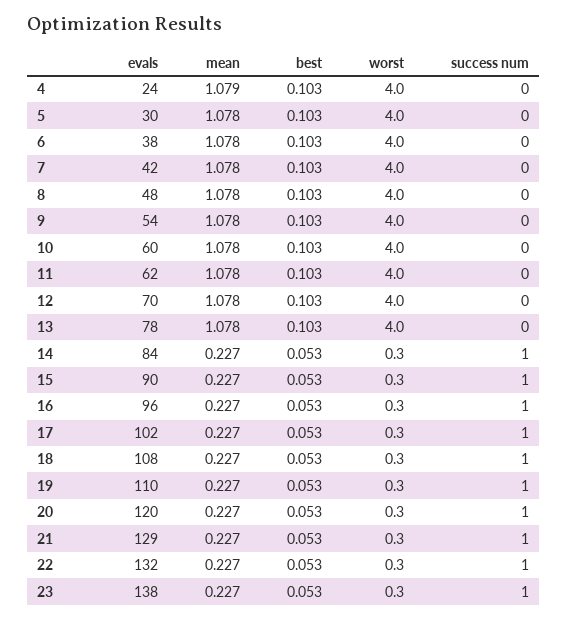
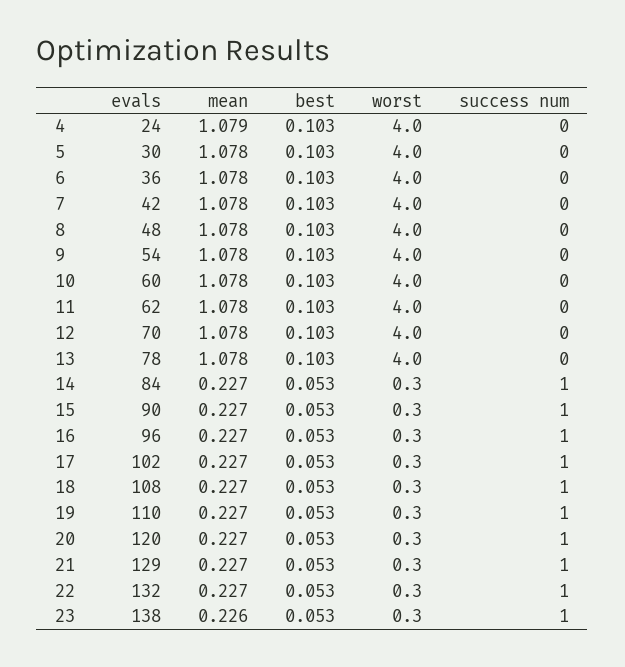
  {
    "evals": {
      "4": 24,
      "5": 30,
-     "6": 38,
+     "6": 36,
      "7": 42,
      "8": 48,
      "9": 54,
      "10": 60,
      "11": 62,
      "12": 70,
      "13": 78,
      "14": 84,
      "15": 90,
      "16": 96,
      "17": 102,
      "18": 108,
      "19": 110,
      "20": 120,
      "21": 129,
      "22": 132,
      "23": 138
    },
    "mean": {
      "4": 1.079,
      "5": 1.078,
      "6": 1.078,
      "7": 1.078,
      "8": 1.078,
      "9": 1.078,
      "10": 1.078,
      "11": 1.078,
      "12": 1.078,
      "13": 1.078,
      "14": 0.227,
      "15": 0.227,
      "16": 0.227,
      "17": 0.227,
      "18": 0.227,
      "19": 0.227,
      "20": 0.227,
      "21": 0.227,
      "22": 0.227,
-     "23": 0.227
+     "23": 0.226
    },
    "best": {
      "4": 0.103,
      "5": 0.103,
      "6": 0.103,
      "7": 0.103,
      "8": 0.103,
      "9": 0.103,
      "10": 0.103,
      "11": 0.103,
      "12": 0.103,
      "13": 0.103,
      "14": 0.053,
      "15": 0.053,
      "16": 0.053,
      "17": 0.053,
      "18": 0.053,
      "19": 0.053,
      "20": 0.053,
      "21": 0.053,
      "22": 0.053,
      "23": 0.053
    },
    "worst": {
      "4": 4,
      "5": 4,
      "6": 4,
      "7": 4,
      "8": 4,
      "9": 4,
      "10": 4,
      "11": 4,
      "12": 4,
      "13": 4,
      "14": 0.3,
      "15": 0.3,
      "16": 0.3,
      "17": 0.3,
      "18": 0.3,
      "19": 0.3,
      "20": 0.3,
      "21": 0.3,
      "22": 0.3,
      "23": 0.3
    },
    "success num": {
      "4": 0,
      "5": 0,
      "6": 0,
      "7": 0,
      "8": 0,
      "9": 0,
      "10": 0,
      "11": 0,
      "12": 0,
      "13": 0,
      "14": 1,
      "15": 1,
      "16": 1,
      "17": 1,
      "18": 1,
      "19": 1,
      "20": 1,
      "21": 1,
      "22": 1,
      "23": 1
    }
  }

